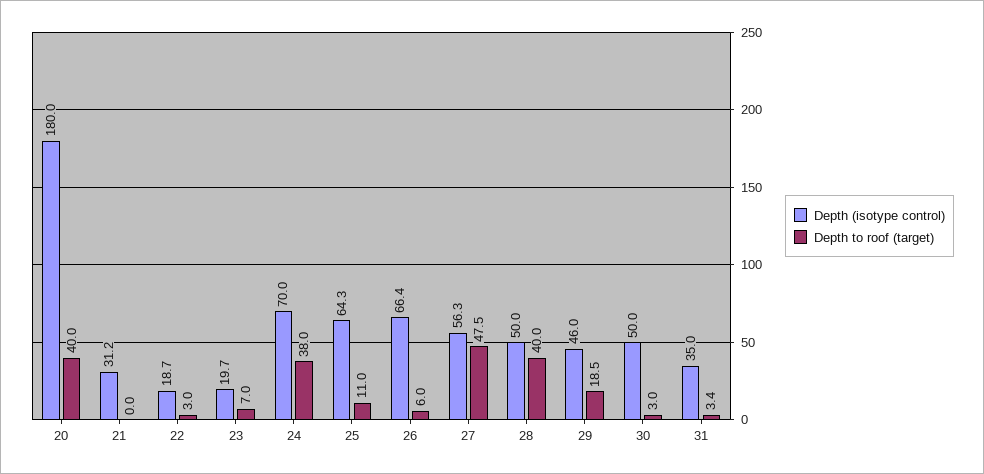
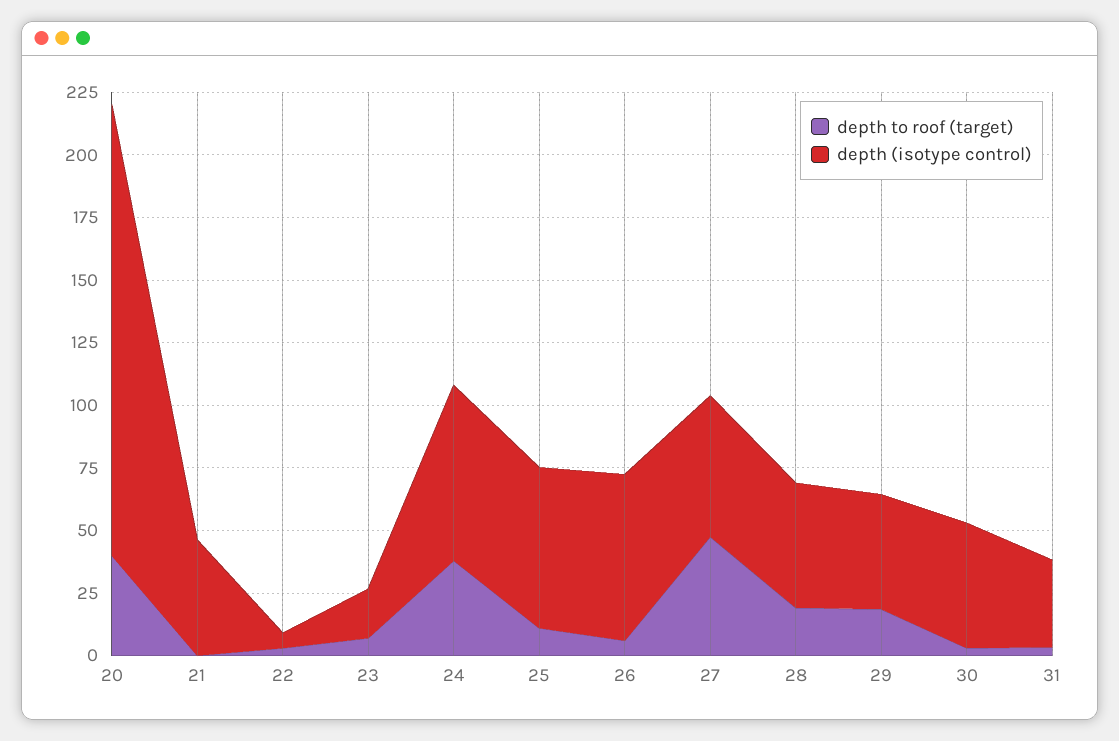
  {
    "Depth (isotype control)": {
      "20": 180,
-     "21": 31.2,
+     "21": 45,
-     "22": 18.7,
+     "22": 5,
      "23": 19.7,
      "24": 70,
      "25": 64.3,
      "26": 66.4,
      "27": 56.3,
      "28": 50,
      "29": 46,
      "30": 50,
      "31": 35
    },
    "Depth to roof (target)": {
      "20": 40,
      "21": 0,
      "22": 3,
      "23": 7,
      "24": 38,
      "25": 11,
      "26": 6,
      "27": 47.5,
-     "28": 40,
+     "28": 20,
      "29": 18.5,
      "30": 3,
      "31": 3.4
    }
  }

